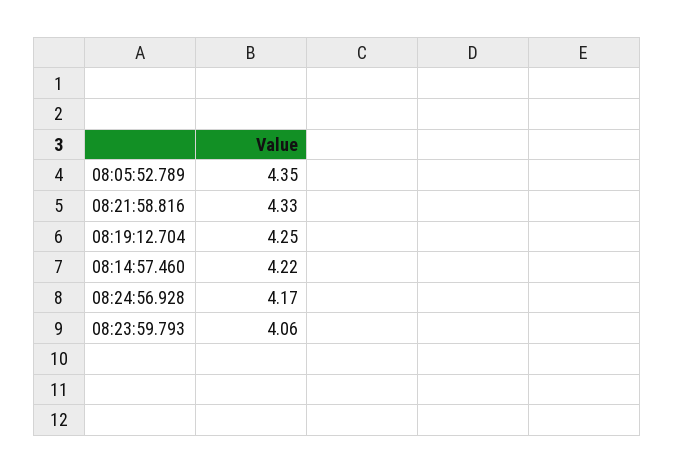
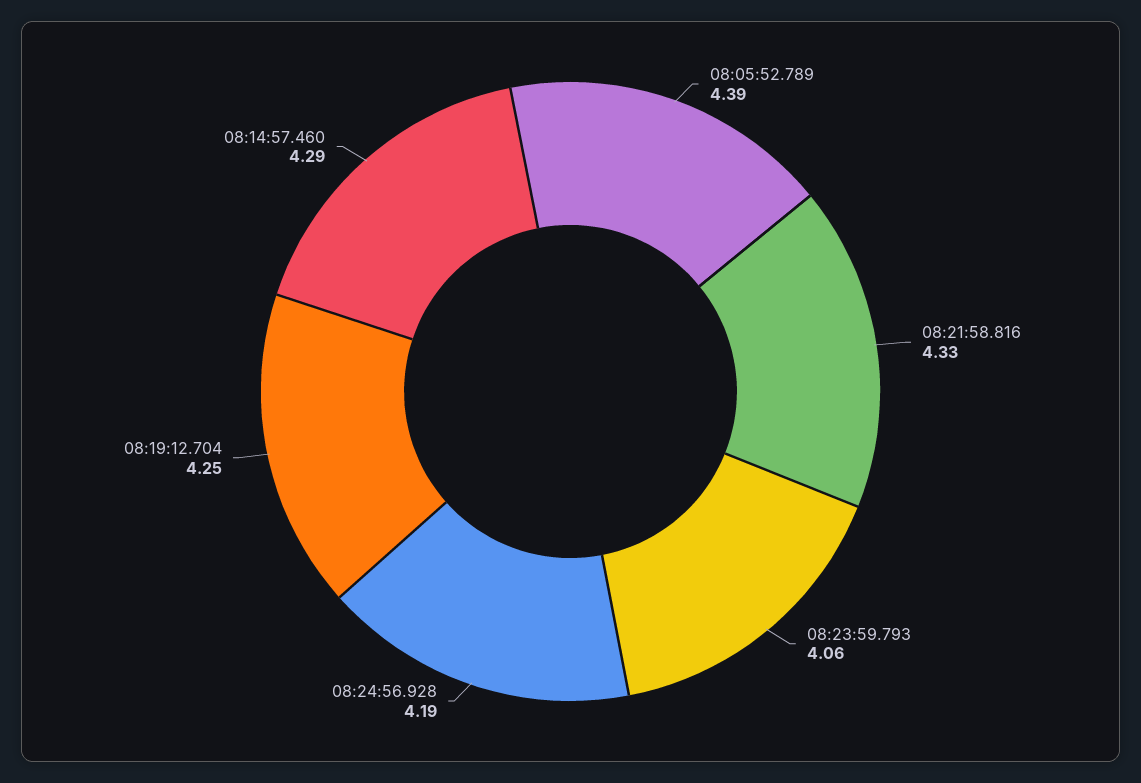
  {
-   "08:05:52.789": 4.35,
+   "08:05:52.789": 4.39,
    "08:21:58.816": 4.33,
    "08:19:12.704": 4.25,
-   "08:14:57.460": 4.22,
+   "08:14:57.460": 4.29,
-   "08:24:56.928": 4.17,
+   "08:24:56.928": 4.19,
    "08:23:59.793": 4.06
  }

